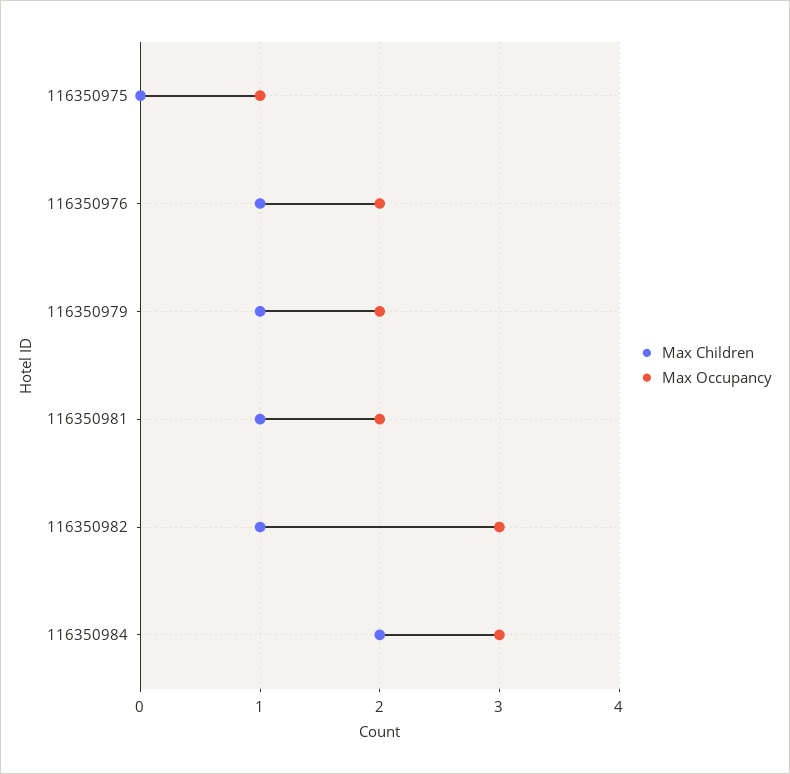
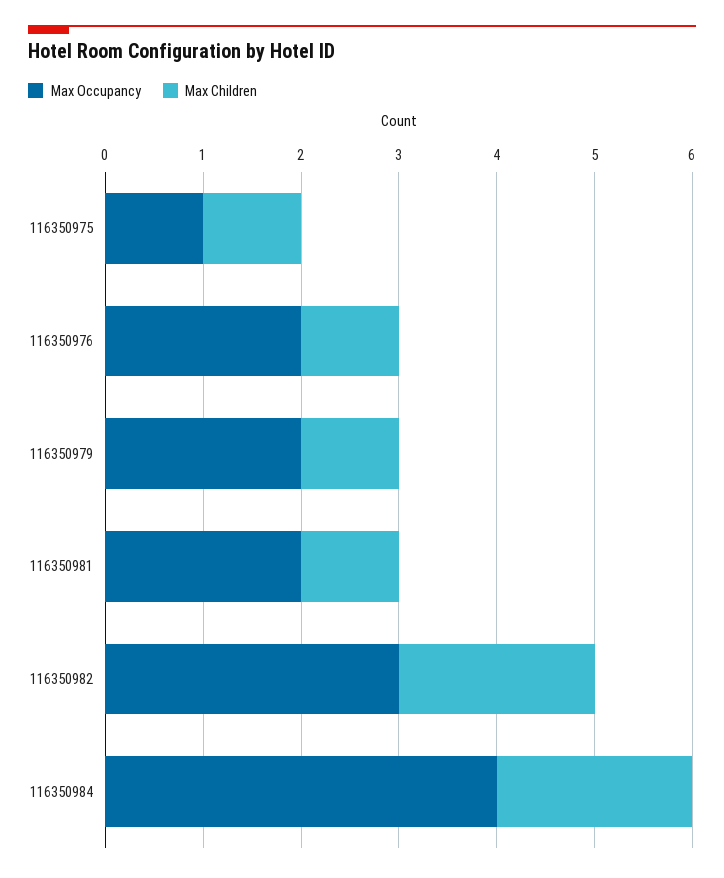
  {
    "Max Children": {
-     "116350975": 0,
+     "116350975": 1,
      "116350976": 1,
      "116350979": 1,
      "116350981": 1,
-     "116350982": 1,
+     "116350982": 2,
      "116350984": 2
    },
    "Max Occupancy": {
      "116350975": 1,
      "116350976": 2,
      "116350979": 2,
      "116350981": 2,
      "116350982": 3,
-     "116350984": 3
+     "116350984": 4
    }
  }

